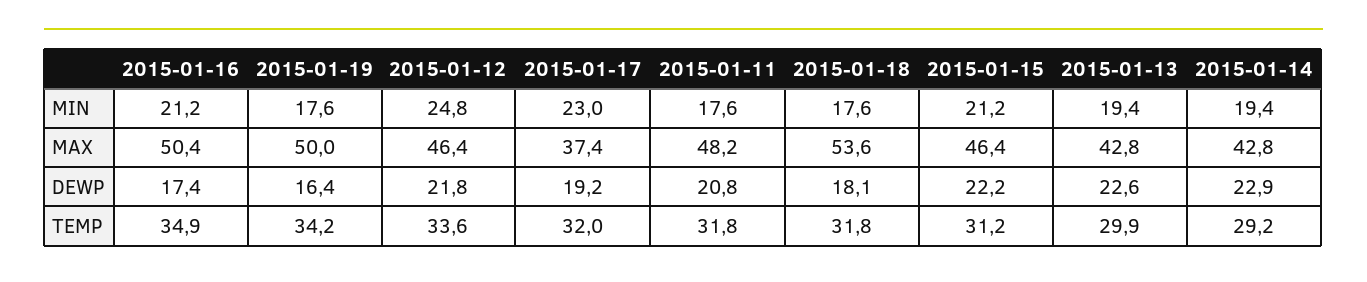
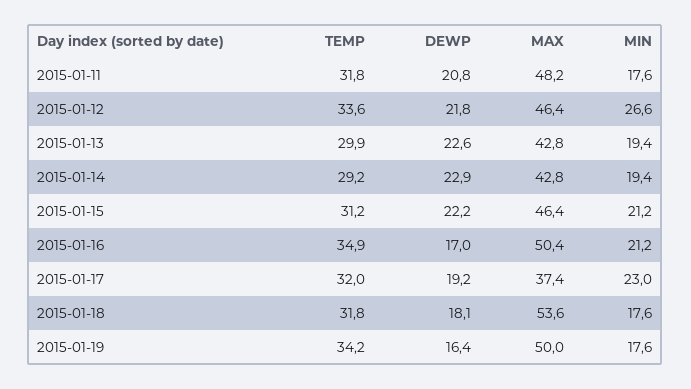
  {
    "2015-01-16": {
      "MIN": 21.2,
      "MAX": 50.4,
-     "DEWP": 17.4,
+     "DEWP": 17,
      "TEMP": 34.9
    },
    "2015-01-19": {
      "MIN": 17.6,
      "MAX": 50,
      "DEWP": 16.4,
      "TEMP": 34.2
    },
    "2015-01-12": {
-     "MIN": 24.8,
+     "MIN": 26.6,
      "MAX": 46.4,
      "DEWP": 21.8,
      "TEMP": 33.6
    },
    "2015-01-17": {
      "MIN": 23,
      "MAX": 37.4,
      "DEWP": 19.2,
      "TEMP": 32
    },
    "2015-01-11": {
      "MIN": 17.6,
      "MAX": 48.2,
      "DEWP": 20.8,
      "TEMP": 31.8
    },
    "2015-01-18": {
      "MIN": 17.6,
      "MAX": 53.6,
      "DEWP": 18.1,
      "TEMP": 31.8
    },
    "2015-01-15": {
      "MIN": 21.2,
      "MAX": 46.4,
      "DEWP": 22.2,
      "TEMP": 31.2
    },
    "2015-01-13": {
      "MIN": 19.4,
      "MAX": 42.8,
      "DEWP": 22.6,
      "TEMP": 29.9
    },
    "2015-01-14": {
      "MIN": 19.4,
      "MAX": 42.8,
      "DEWP": 22.9,
      "TEMP": 29.2
    }
  }

